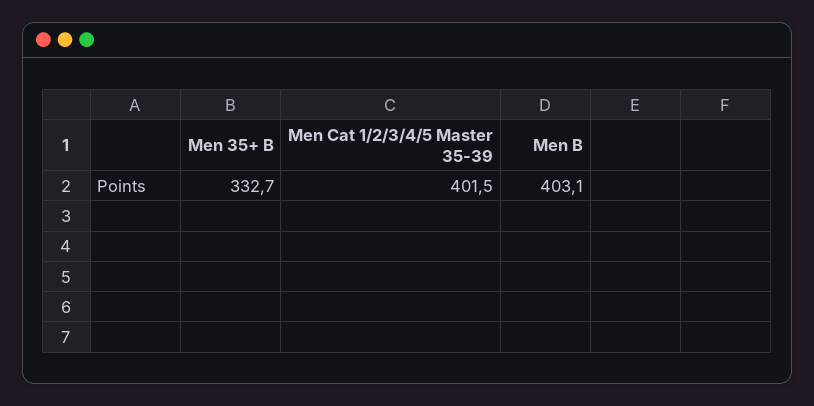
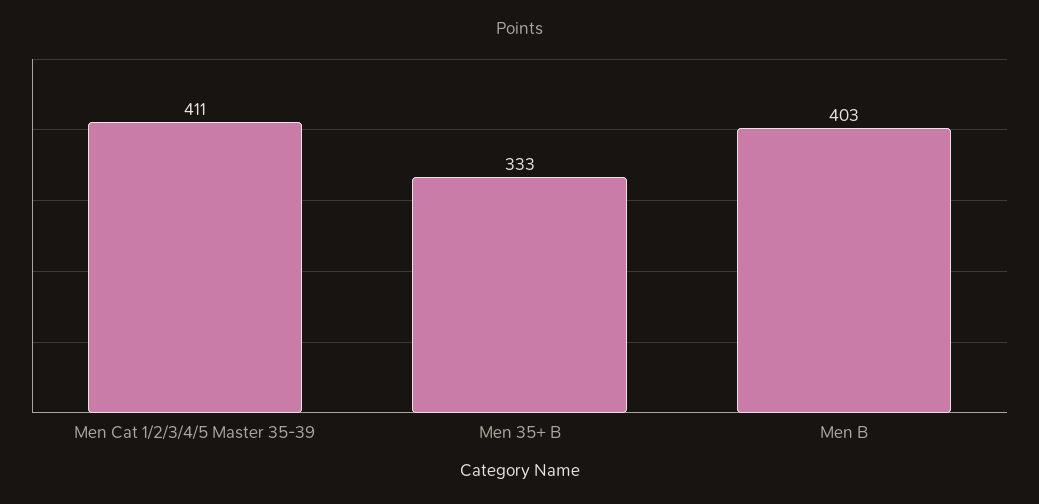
  {
    "Men 35+ B": 332.7,
-   "Men Cat 1/2/3/4/5 Master 35-39": 401.5,
+   "Men Cat 1/2/3/4/5 Master 35-39": 411,
    "Men B": 403.1
  }

